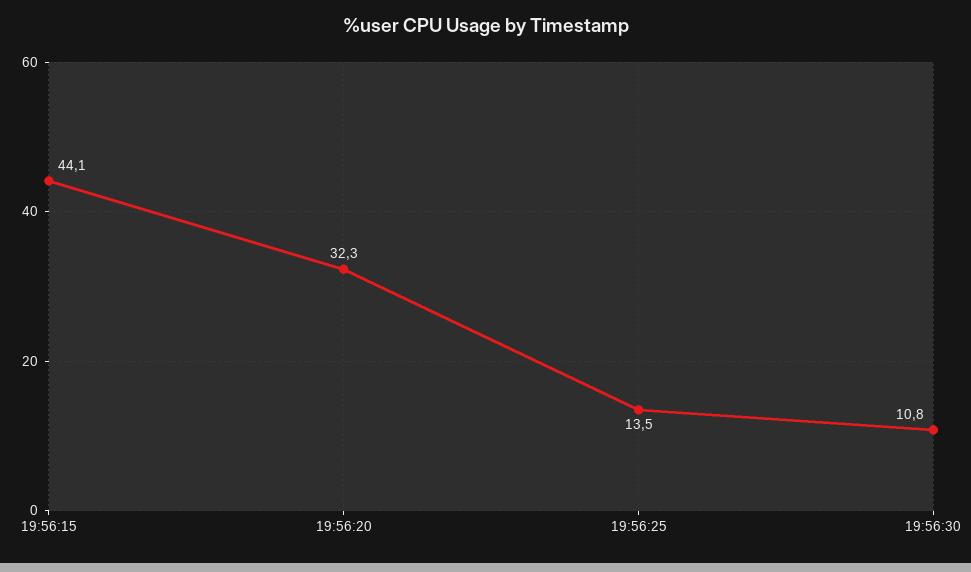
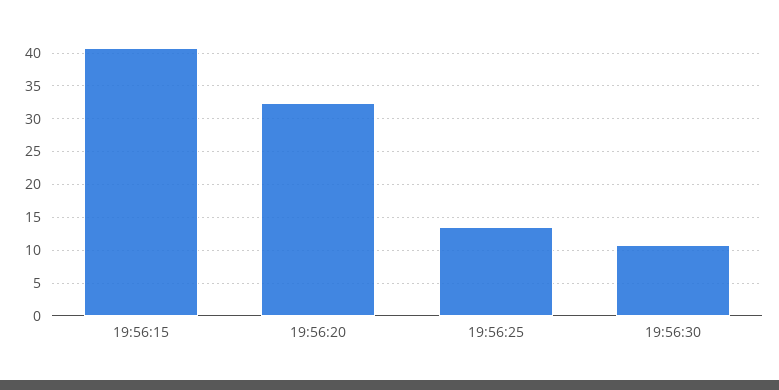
  {
-   "19:56:15": 44.1,
+   "19:56:15": 41,
    "19:56:20": 32.3,
    "19:56:25": 13.5,
    "19:56:30": 10.8
  }

